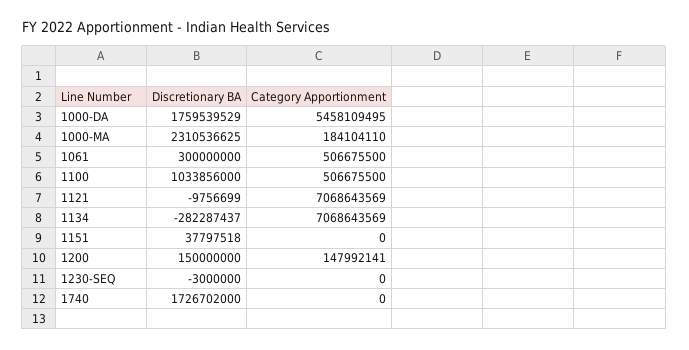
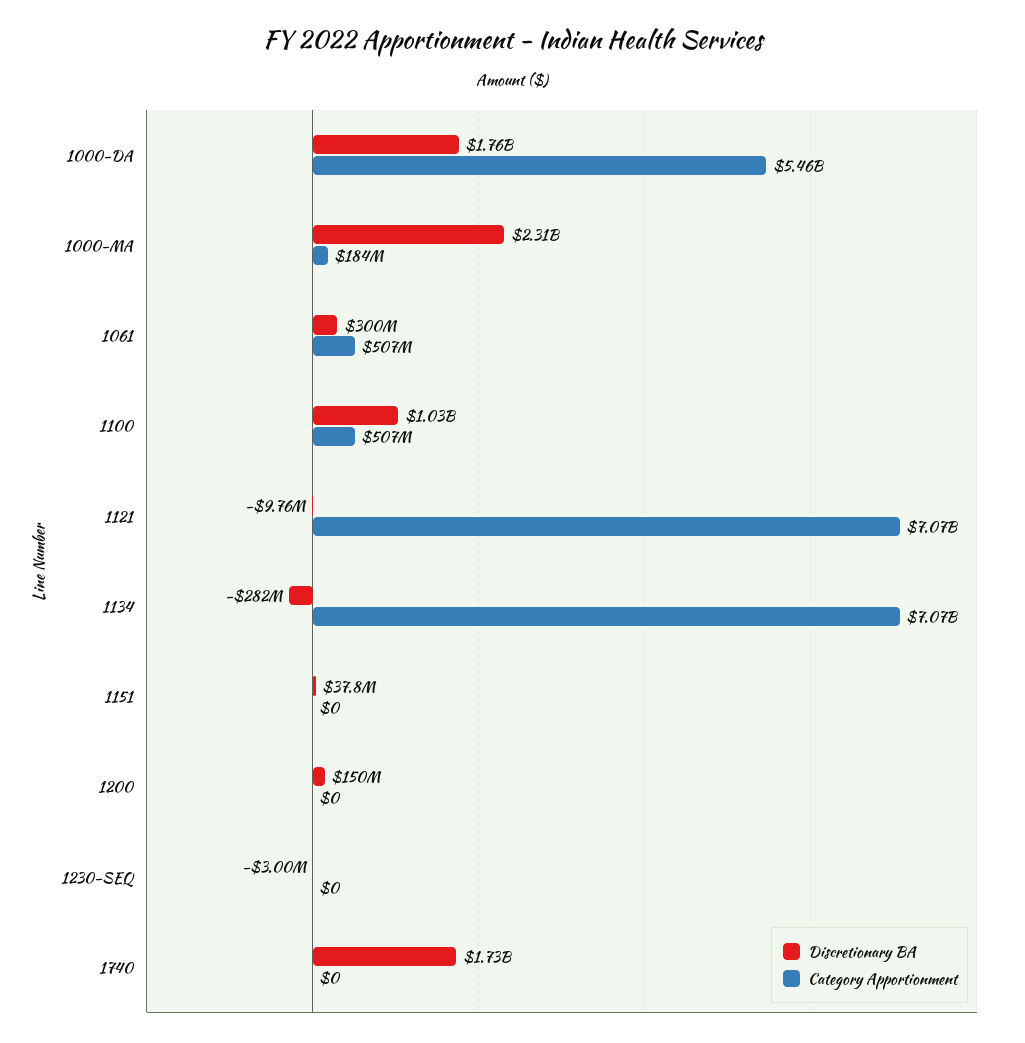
  {
    "Discretionary BA": {
      "1000-DA": 1759539529,
      "1000-MA": 2310536625,
      "1061": 300000000,
      "1100": 1033856000,
      "1121": -9756699,
      "1134": -282287437,
      "1151": 37797518,
      "1200": 150000000,
      "1230-SEQ": -3000000,
      "1740": 1726702000
    },
    "Category Apportionment": {
      "1000-DA": 5458109495,
      "1000-MA": 184104110,
      "1061": 506675500,
      "1100": 506675500,
      "1121": 7068643569,
      "1134": 7068643569,
      "1151": 0,
-     "1200": 147992141,
+     "1200": 0,
      "1230-SEQ": 0,
      "1740": 0
    }
  }

